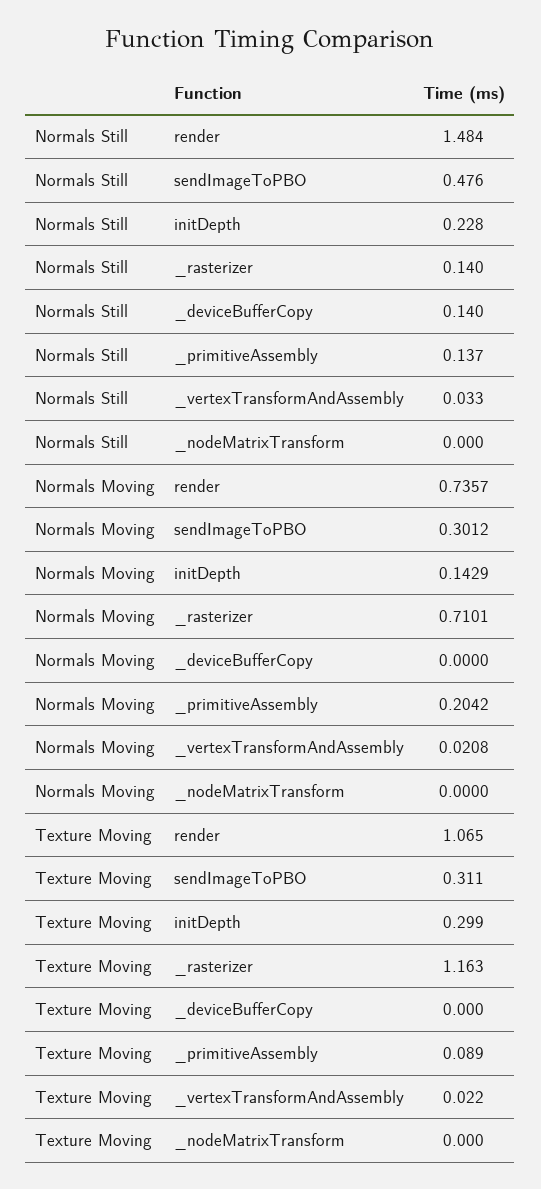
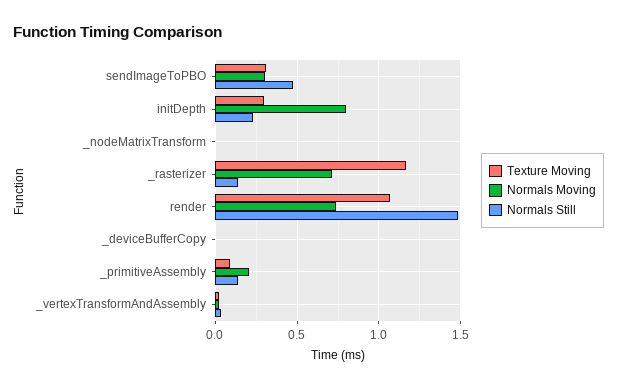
  {
    "Normals Still": {
      "render": 1.484,
      "sendImageToPBO": 0.476,
      "initDepth": 0.228,
      "_rasterizer": 0.14,
-     "_deviceBufferCopy": 0.14,
+     "_deviceBufferCopy": 0,
      "_primitiveAssembly": 0.137,
      "_vertexTransformAndAssembly": 0.033,
      "_nodeMatrixTransform": 0
    },
    "Normals Moving": {
      "render": 0.7357,
      "sendImageToPBO": 0.3012,
-     "initDepth": 0.1429,
+     "initDepth": 0.8,
      "_rasterizer": 0.7101,
      "_deviceBufferCopy": 0,
      "_primitiveAssembly": 0.2042,
      "_vertexTransformAndAssembly": 0.0208,
      "_nodeMatrixTransform": 0
    },
    "Texture Moving": {
      "render": 1.065,
      "sendImageToPBO": 0.311,
      "initDepth": 0.299,
      "_rasterizer": 1.163,
      "_deviceBufferCopy": 0,
      "_primitiveAssembly": 0.089,
      "_vertexTransformAndAssembly": 0.022,
      "_nodeMatrixTransform": 0
    }
  }

